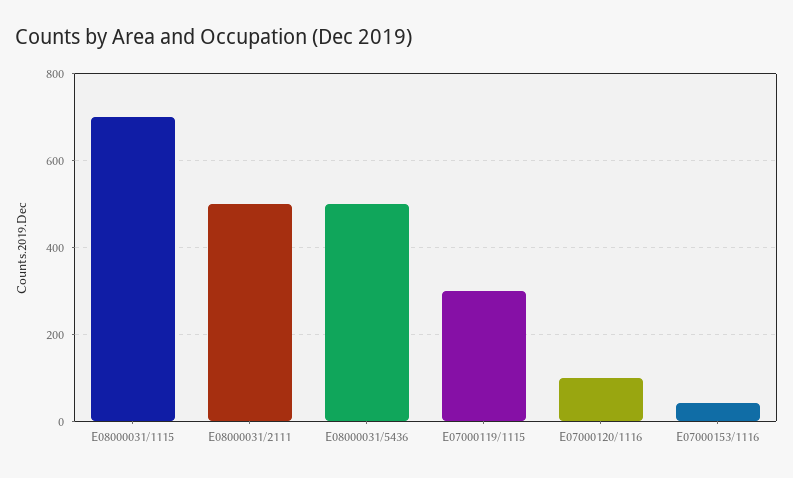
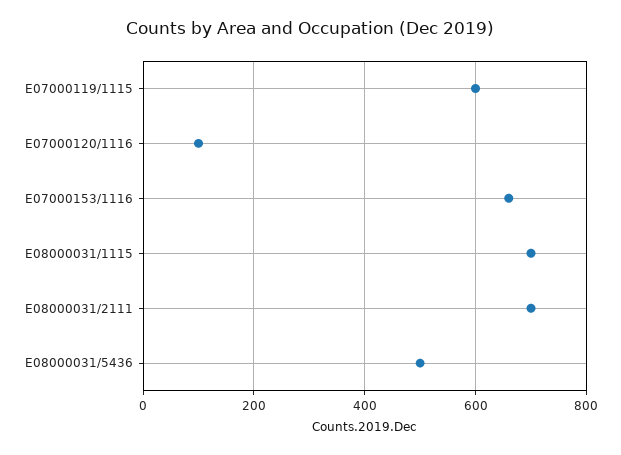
  {
    "E08000031/1115": 700,
-   "E08000031/2111": 500,
+   "E08000031/2111": 700,
    "E08000031/5436": 500,
-   "E07000119/1115": 300,
+   "E07000119/1115": 600,
    "E07000120/1116": 100,
-   "E07000153/1116": 40
+   "E07000153/1116": 660
  }

